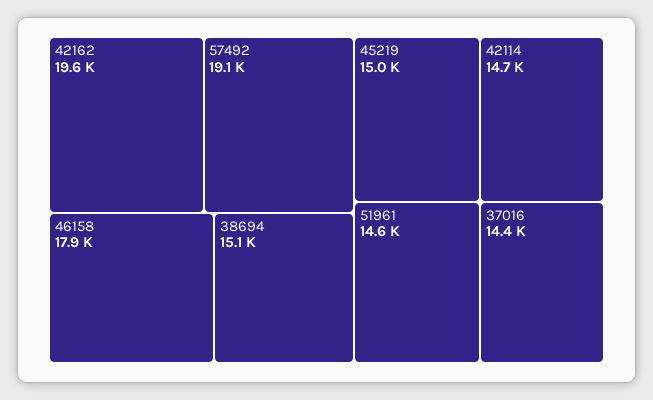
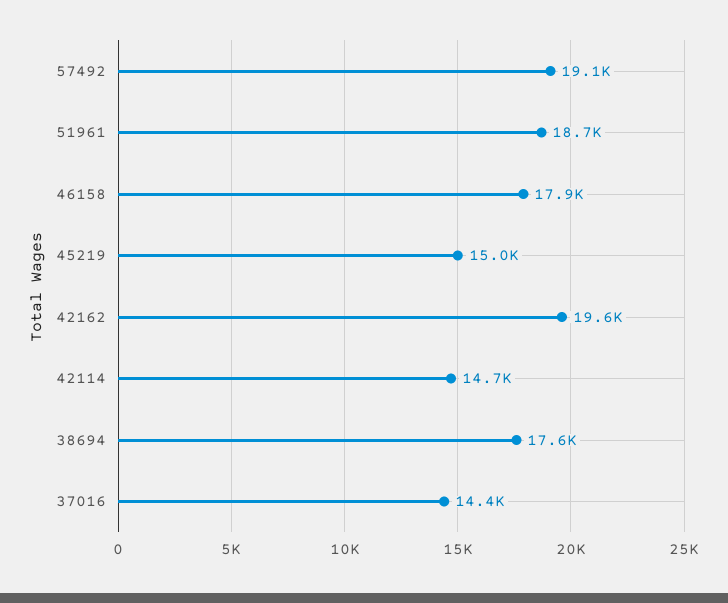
  {
    "42162": 19600,
    "57492": 19100,
    "46158": 17900,
-   "38694": 15100,
+   "38694": 17600,
    "45219": 15000,
    "42114": 14700,
-   "51961": 14600,
+   "51961": 18700,
    "37016": 14400
  }

